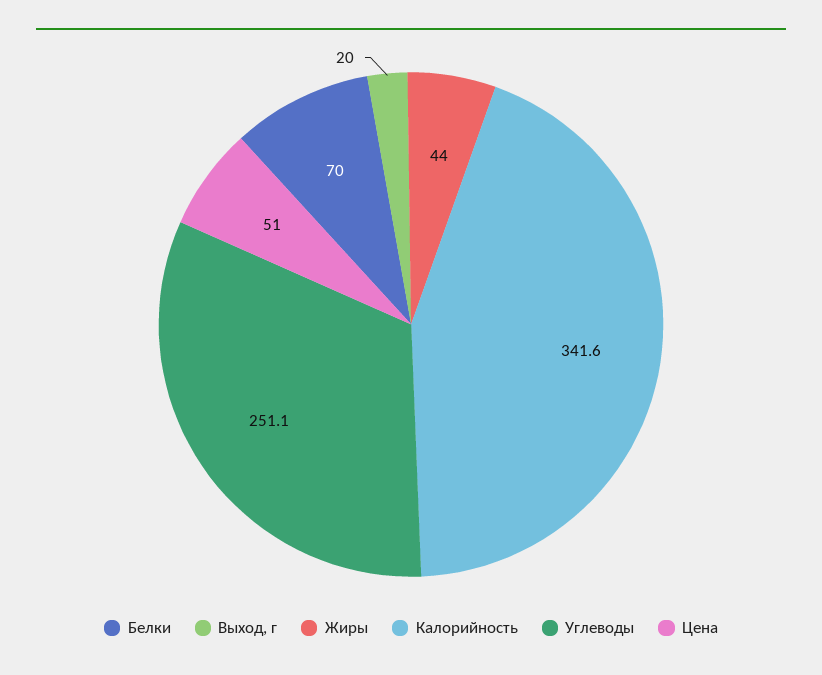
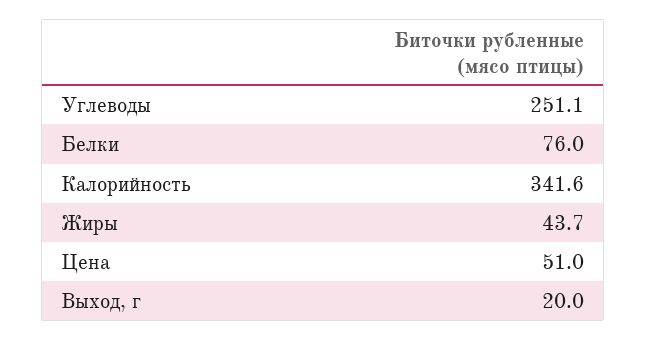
  {
-   "Белки": 70,
+   "Белки": 76,
    "Выход, г": 20,
-   "Жиры": 44,
+   "Жиры": 43.7,
    "Калорийность": 341.6,
    "Углеводы": 251.1,
    "Цена": 51
  }

